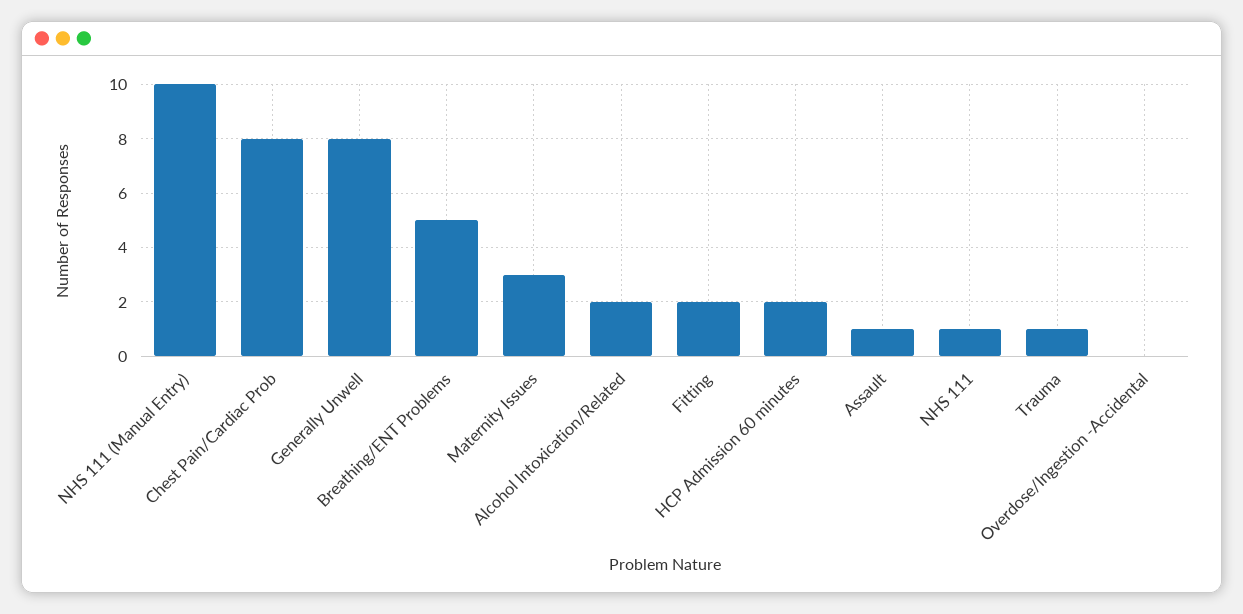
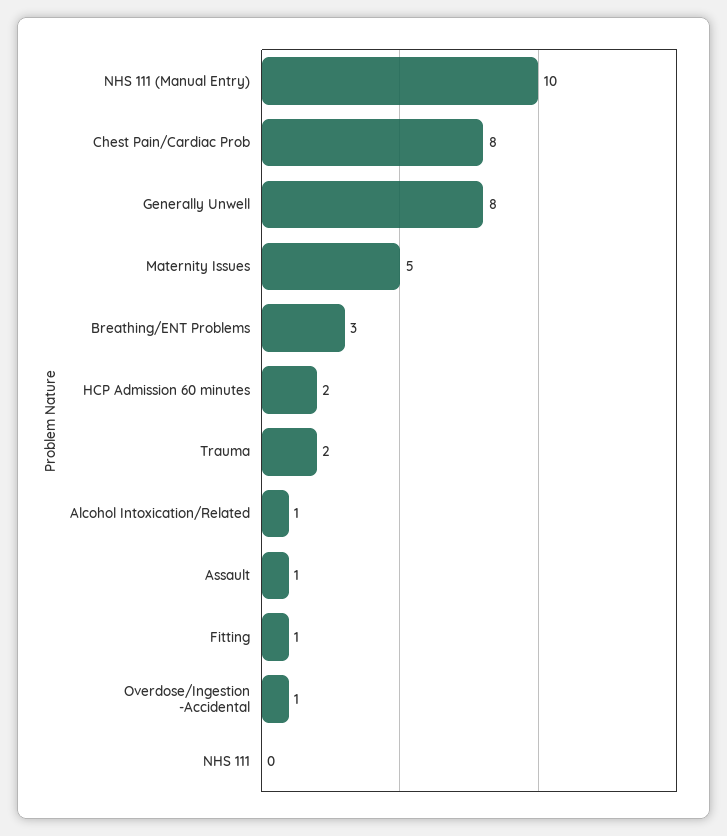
  {
    "NHS 111 (Manual Entry)": 10,
    "Chest Pain/Cardiac Prob": 8,
    "Generally Unwell": 8,
-   "Breathing/ENT Problems": 5,
+   "Breathing/ENT Problems": 3,
-   "Maternity Issues": 3,
+   "Maternity Issues": 5,
-   "Alcohol Intoxication/Related": 2,
+   "Alcohol Intoxication/Related": 1,
-   "Fitting": 2,
+   "Fitting": 1,
    "HCP Admission 60 minutes": 2,
    "Assault": 1,
-   "NHS 111": 1,
+   "NHS 111": 0,
-   "Trauma": 1,
+   "Trauma": 2,
-   "Overdose/Ingestion -Accidental": 0
+   "Overdose/Ingestion -Accidental": 1
  }

